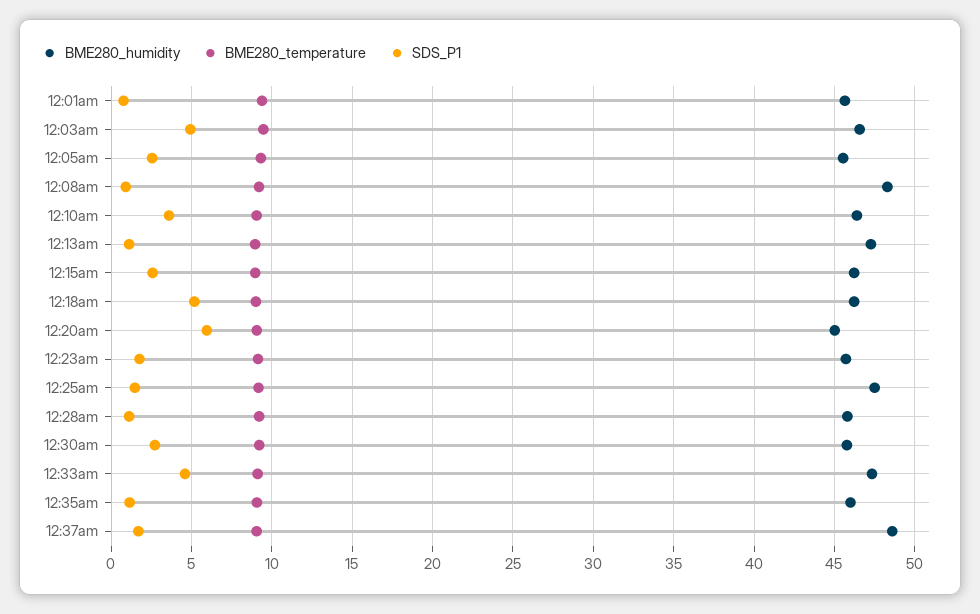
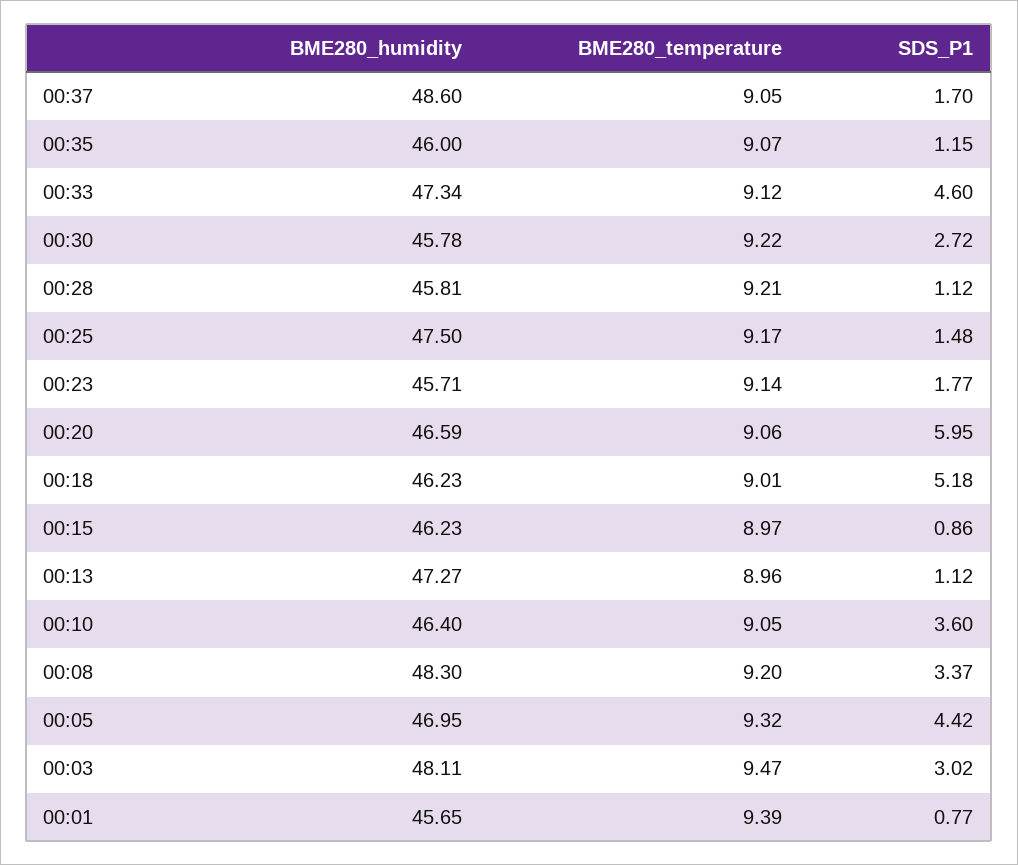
  {
    "BME280_humidity": {
      "12:01am": 45.65,
-     "12:03am": 46.5,
+     "12:03am": 48.11,
-     "12:05am": 45.5,
+     "12:05am": 46.95,
      "12:08am": 48.3,
      "12:10am": 46.4,
      "12:13am": 47.27,
      "12:15am": 46.23,
      "12:18am": 46.23,
-     "12:20am": 45,
+     "12:20am": 46.59,
      "12:23am": 45.71,
      "12:25am": 47.5,
      "12:28am": 45.81,
      "12:30am": 45.78,
      "12:33am": 47.34,
      "12:35am": 46,
      "12:37am": 48.6
    },
    "BME280_temperature": {
      "12:01am": 9.39,
      "12:03am": 9.47,
      "12:05am": 9.32,
      "12:08am": 9.2,
      "12:10am": 9.05,
      "12:13am": 8.96,
      "12:15am": 8.97,
      "12:18am": 9.01,
      "12:20am": 9.06,
      "12:23am": 9.14,
      "12:25am": 9.17,
      "12:28am": 9.21,
      "12:30am": 9.22,
      "12:33am": 9.12,
      "12:35am": 9.07,
      "12:37am": 9.05
    },
    "SDS_P1": {
      "12:01am": 0.77,
-     "12:03am": 5,
+     "12:03am": 3.02,
-     "12:05am": 2.5,
+     "12:05am": 4.42,
-     "12:08am": 1,
+     "12:08am": 3.37,
      "12:10am": 3.6,
      "12:13am": 1.12,
-     "12:15am": 2.5,
+     "12:15am": 0.86,
      "12:18am": 5.18,
      "12:20am": 5.95,
      "12:23am": 1.77,
      "12:25am": 1.48,
      "12:28am": 1.12,
      "12:30am": 2.72,
      "12:33am": 4.6,
      "12:35am": 1.15,
      "12:37am": 1.7
    }
  }

